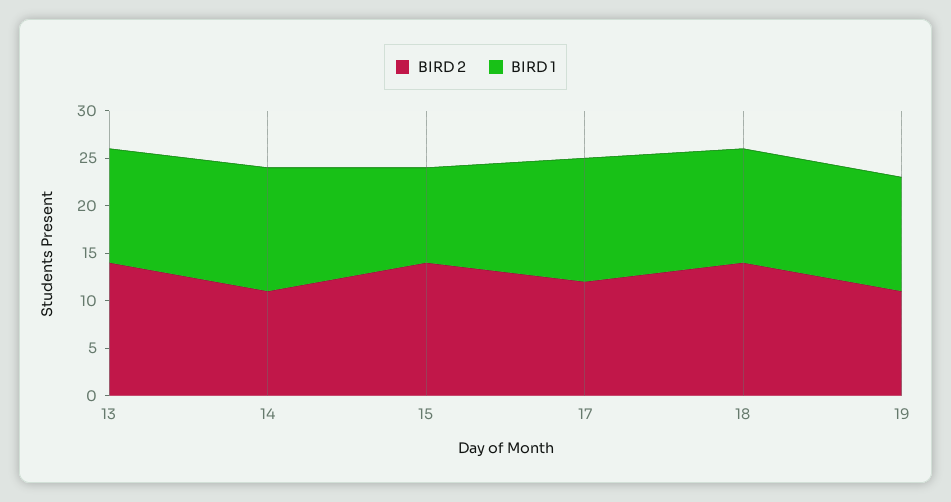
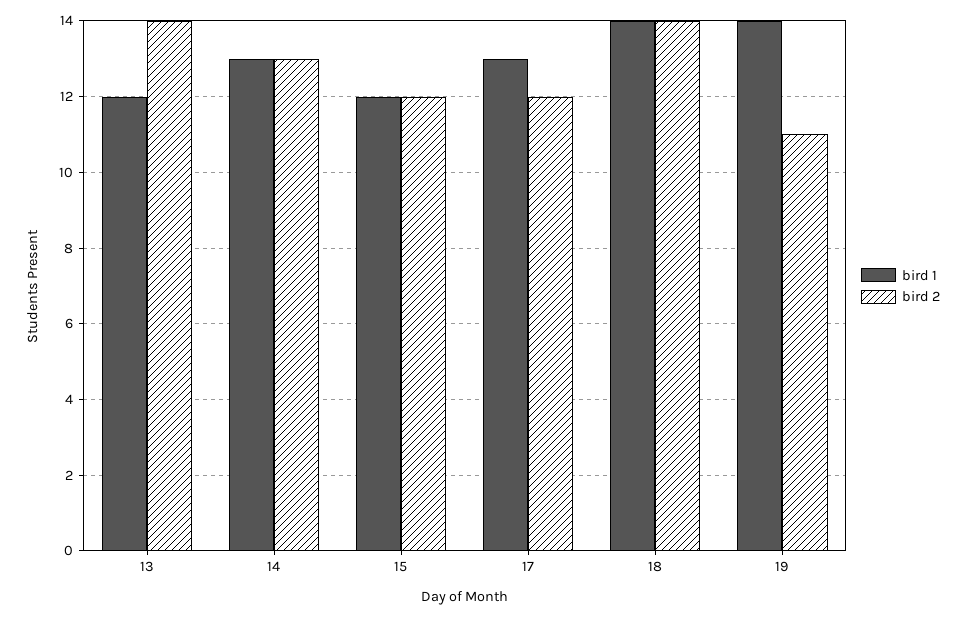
  {
    "BIRD 2": {
      "13": 14,
-     "14": 11,
+     "14": 13,
-     "15": 14,
+     "15": 12,
      "17": 12,
      "18": 14,
      "19": 11
    },
    "BIRD 1": {
      "13": 12,
      "14": 13,
-     "15": 10,
+     "15": 12,
      "17": 13,
-     "18": 12,
+     "18": 14,
-     "19": 12
+     "19": 14
    }
  }

